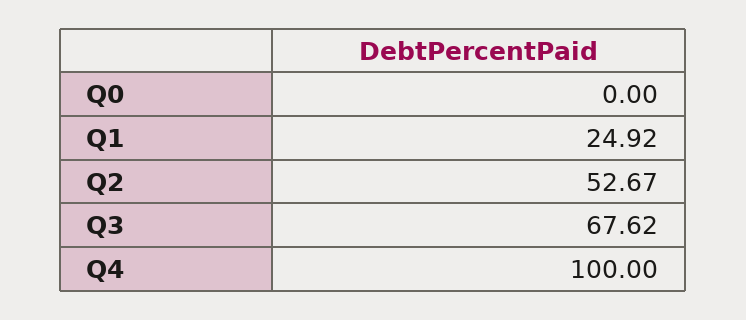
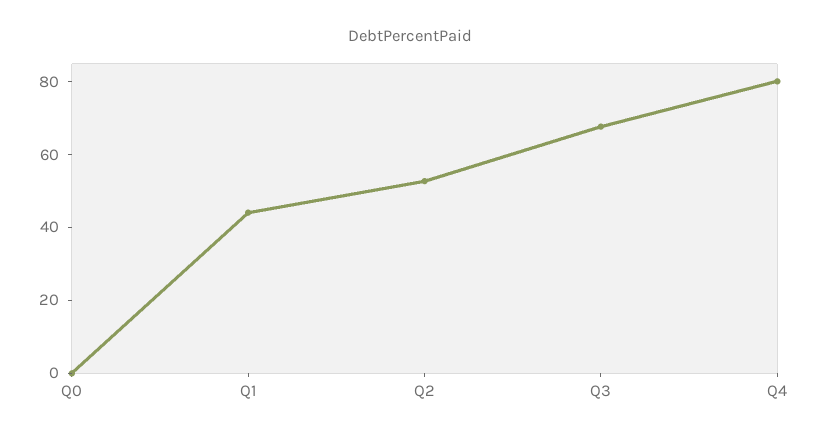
  {
    "Q0": 0,
-   "Q1": 24.92,
+   "Q1": 45,
    "Q2": 52.67,
    "Q3": 67.62,
-   "Q4": 100
+   "Q4": 80
  }

